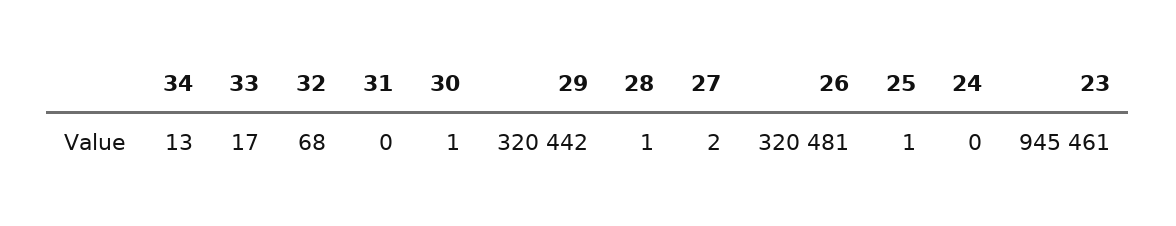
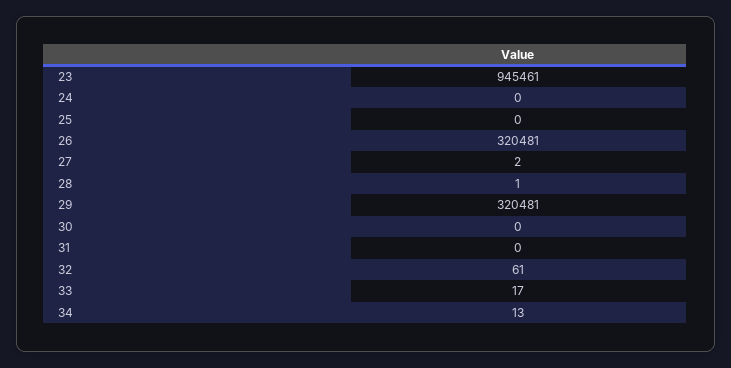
  {
    "34": 13,
    "33": 17,
-   "32": 68,
+   "32": 61,
    "31": 0,
-   "30": 1,
+   "30": 0,
-   "29": 320442,
+   "29": 320481,
    "28": 1,
    "27": 2,
    "26": 320481,
-   "25": 1,
+   "25": 0,
    "24": 0,
    "23": 945461
  }

